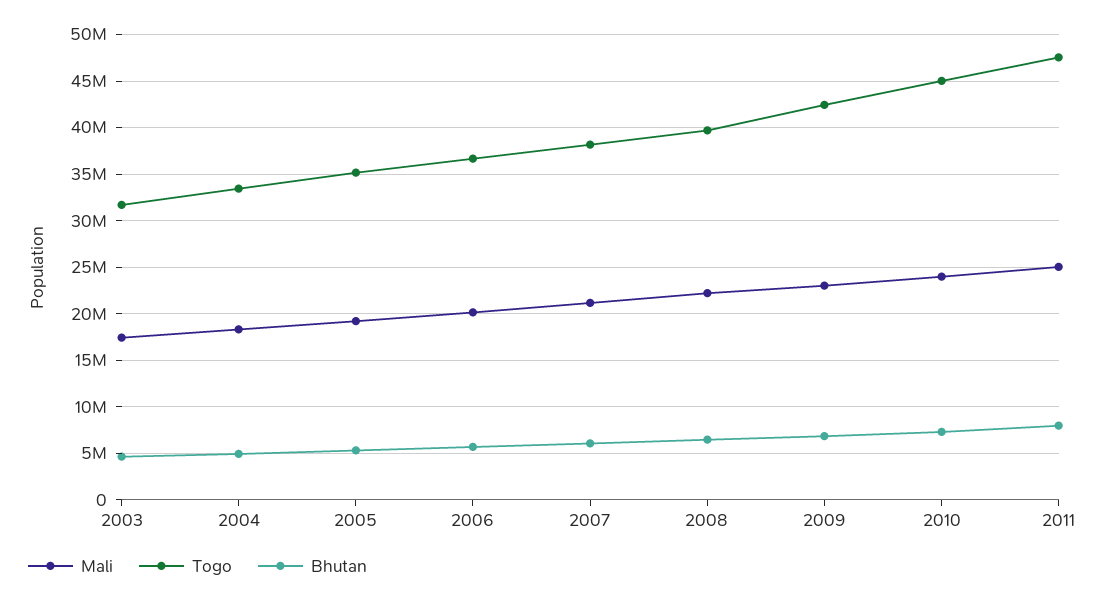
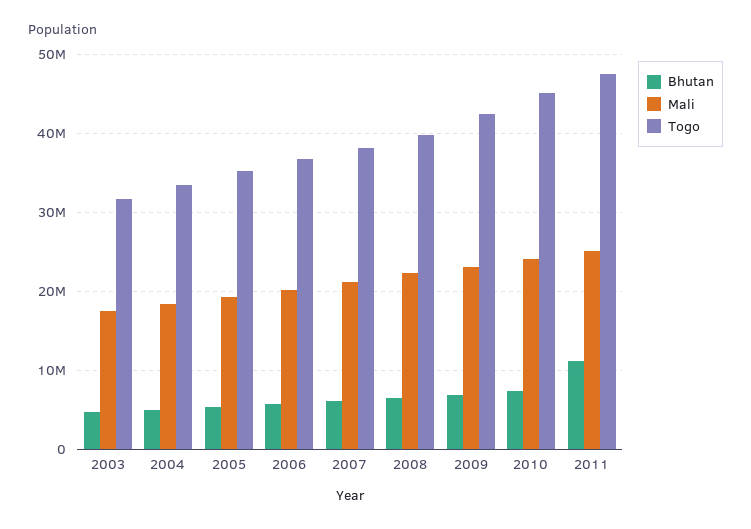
  {
    "Mali": {
      "2003": 17000000,
      "2004": 18000000,
      "2005": 19000000,
      "2006": 20000000,
      "2007": 21000000,
      "2008": 22000000,
      "2009": 23000000,
      "2010": 24000000,
      "2011": 25000000
    },
    "Togo": {
      "2003": 32000000,
      "2004": 33000000,
      "2005": 35000000,
      "2006": 37000000,
      "2007": 38000000,
      "2008": 40000000,
      "2009": 42000000,
      "2010": 45000000,
      "2011": 48000000
    },
    "Bhutan": {
      "2003": 5000000,
      "2004": 5000000,
      "2005": 5000000,
      "2006": 6000000,
      "2007": 6000000,
      "2008": 6000000,
      "2009": 7000000,
      "2010": 7000000,
-     "2011": 8000000
+     "2011": 11000000
    }
  }

